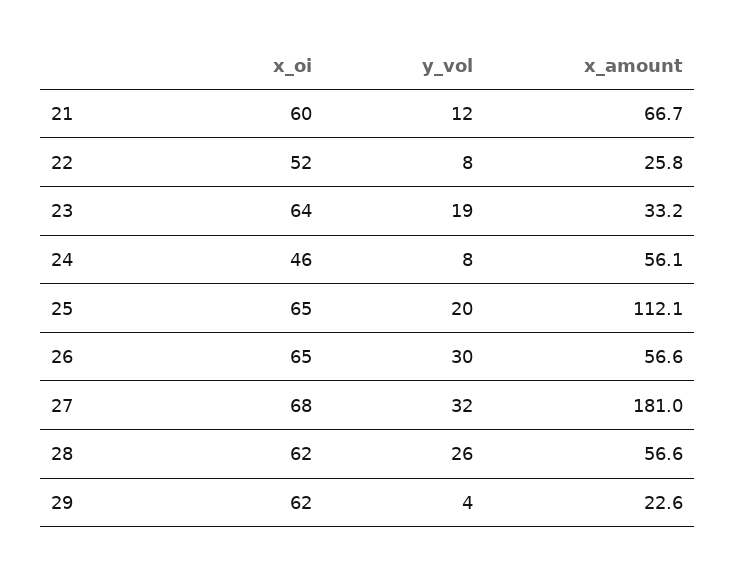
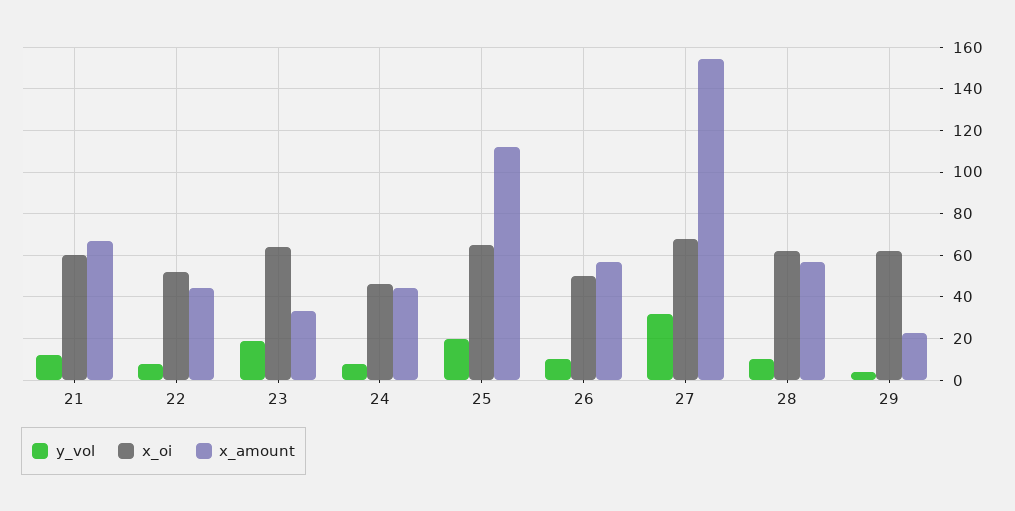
  {
    "x_oi": {
      "21": 60,
      "22": 52,
      "23": 64,
      "24": 46,
      "25": 65,
-     "26": 65,
+     "26": 50,
      "27": 68,
      "28": 62,
      "29": 62
    },
    "y_vol": {
      "21": 12,
      "22": 8,
      "23": 19,
      "24": 8,
      "25": 20,
-     "26": 30,
+     "26": 10,
      "27": 32,
-     "28": 26,
+     "28": 10,
      "29": 4
    },
    "x_amount": {
      "21": 66.7,
-     "22": 25.8,
+     "22": 45,
      "23": 33.2,
-     "24": 56.1,
+     "24": 45,
      "25": 112.1,
      "26": 56.6,
-     "27": 181,
+     "27": 155,
      "28": 56.6,
      "29": 22.6
    }
  }

